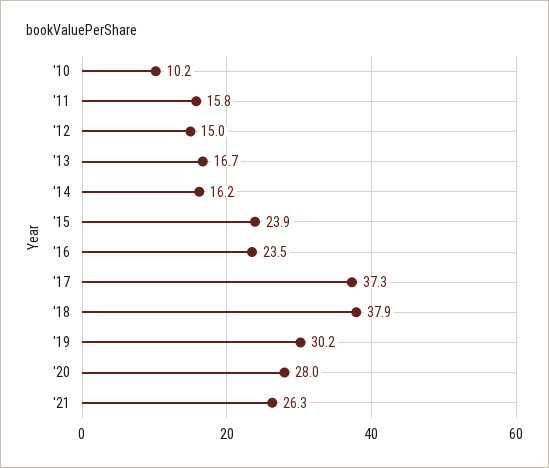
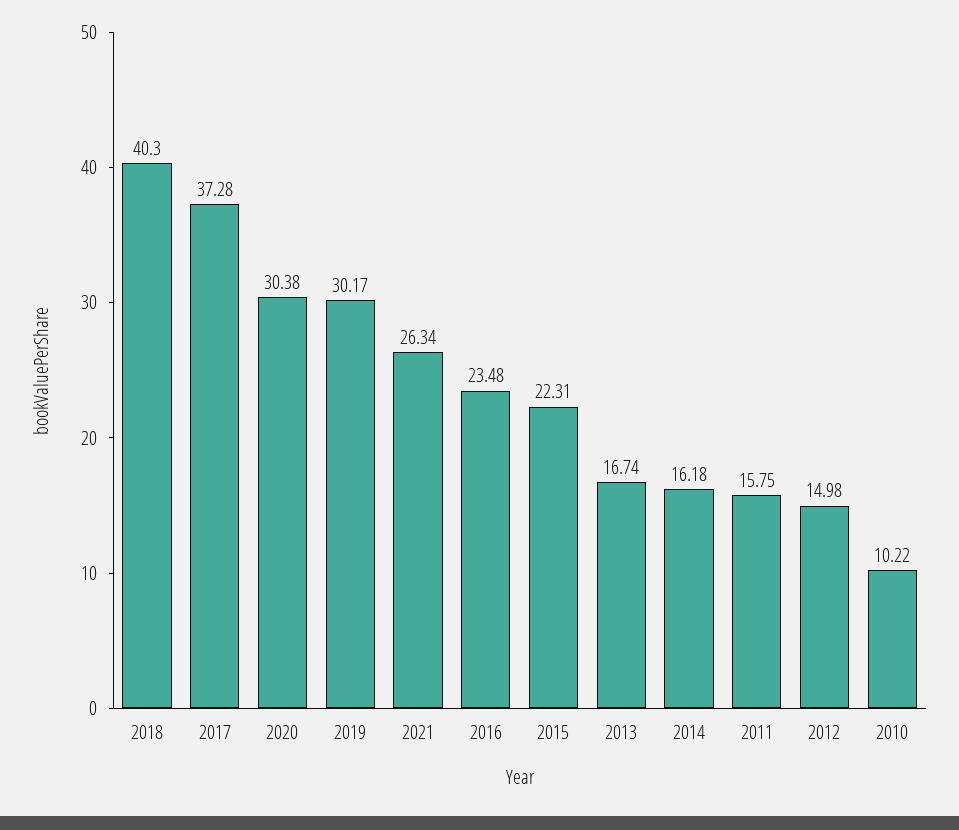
  {
    "'10": 10.22,
    "'11": 15.75,
    "'12": 14.98,
    "'13": 16.74,
    "'14": 16.18,
-   "'15": 23.9,
+   "'15": 22.31,
    "'16": 23.48,
    "'17": 37.28,
-   "'18": 37.9,
+   "'18": 40.3,
    "'19": 30.17,
-   "'20": 28,
+   "'20": 30.38,
    "'21": 26.34
  }

